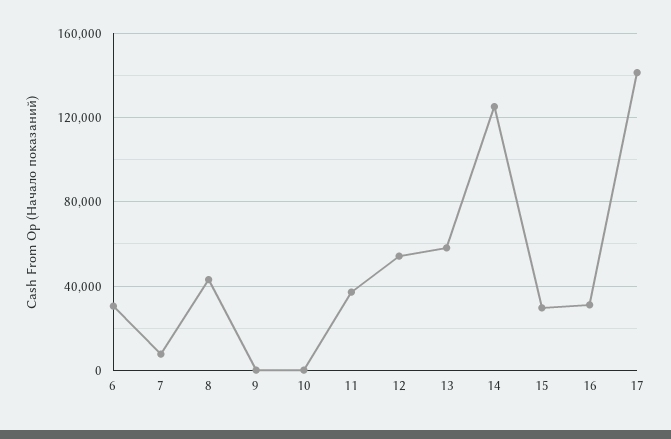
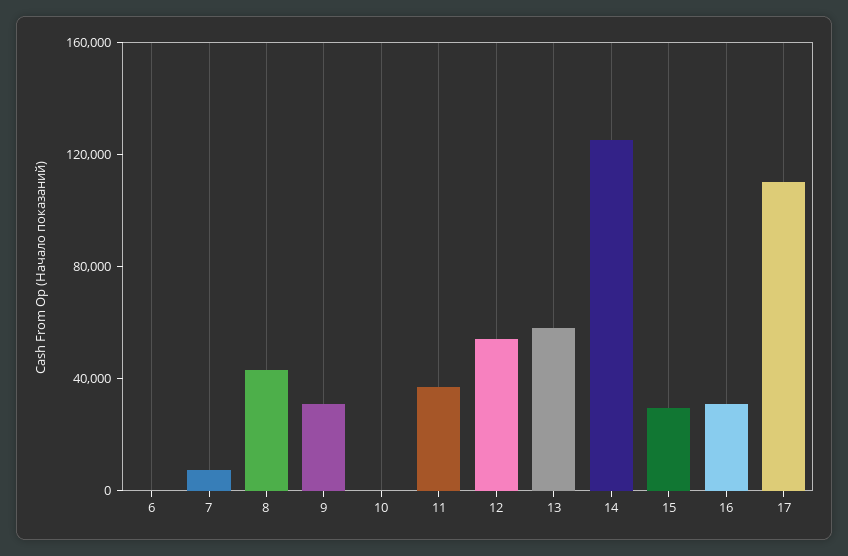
  {
-   "6": 30000,
+   "6": 0,
    "7": 10000,
    "8": 45000,
-   "9": 0,
+   "9": 30000,
    "10": 0,
    "11": 35000,
    "12": 55000,
    "13": 60000,
    "14": 125000,
    "15": 30000,
    "16": 30000,
-   "17": 140000
+   "17": 110000
  }

